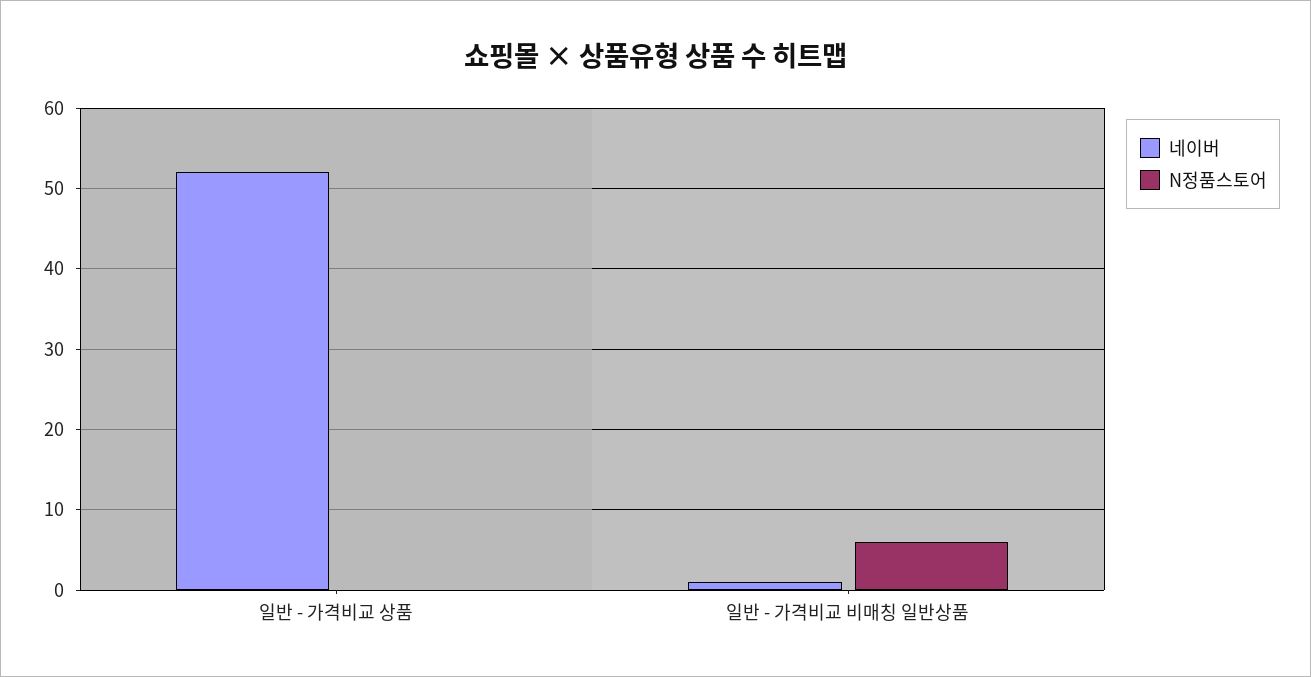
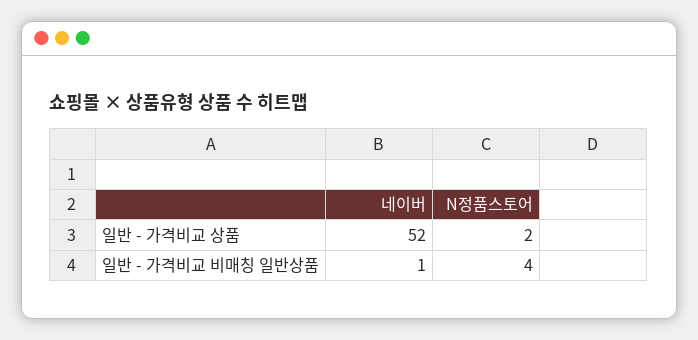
  {
    "네이버": {
      "일반 - 가격비교 상품": 52,
      "일반 - 가격비교 비매칭 일반상품": 1
    },
    "N정품스토어": {
-     "일반 - 가격비교 상품": 0,
+     "일반 - 가격비교 상품": 2,
-     "일반 - 가격비교 비매칭 일반상품": 6
+     "일반 - 가격비교 비매칭 일반상품": 4
    }
  }

